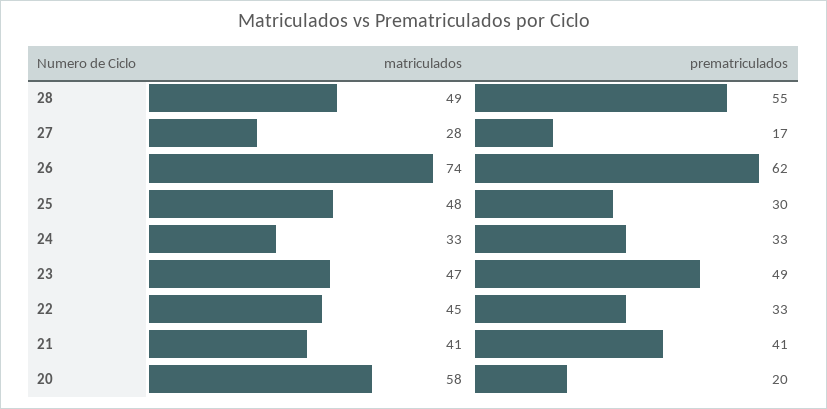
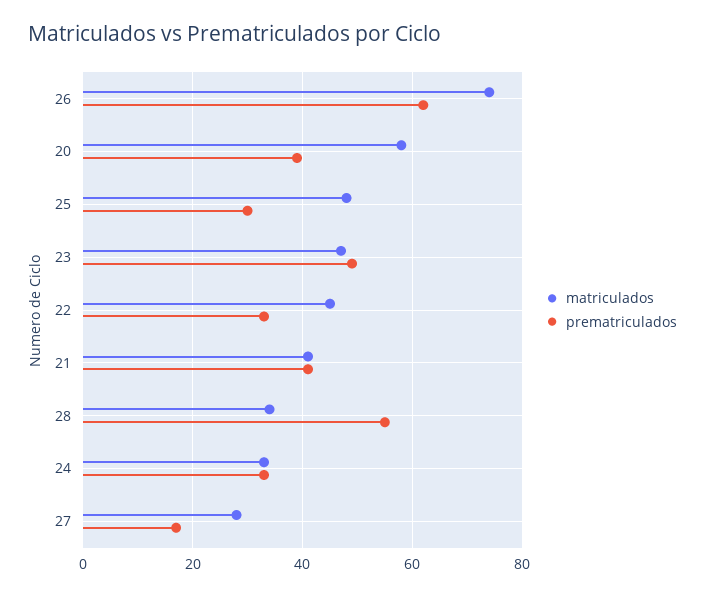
  {
    "matriculados": {
-     "28": 49,
+     "28": 35,
      "27": 28,
      "26": 74,
      "25": 48,
      "24": 33,
      "23": 47,
      "22": 45,
      "21": 41,
      "20": 58
    },
    "prematriculados": {
      "28": 55,
      "27": 17,
      "26": 62,
      "25": 30,
      "24": 33,
      "23": 49,
      "22": 33,
      "21": 41,
-     "20": 20
+     "20": 40
    }
  }

